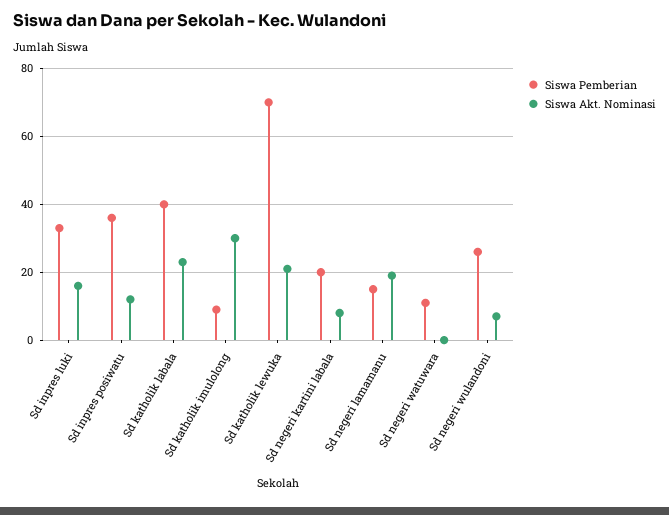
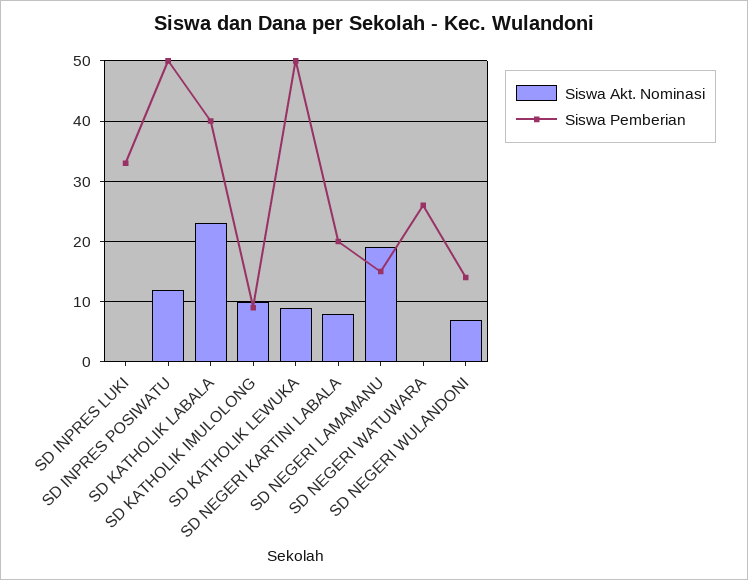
  {
    "Siswa Pemberian": {
      "Sd inpres luki": 33,
-     "Sd inpres posiwatu": 35,
+     "Sd inpres posiwatu": 50,
      "Sd katholik labala": 40,
      "Sd katholik imulolong": 9,
-     "Sd katholik lewuka": 70,
+     "Sd katholik lewuka": 50,
      "Sd negeri kartini labala": 20,
      "Sd negeri lamamanu": 15,
-     "Sd negeri watuwara": 10,
+     "Sd negeri watuwara": 26,
-     "Sd negeri wulandoni": 25
+     "Sd negeri wulandoni": 14
    },
    "Siswa Akt. Nominasi": {
-     "Sd inpres luki": 15,
+     "Sd inpres luki": 0,
      "Sd inpres posiwatu": 12,
      "Sd katholik labala": 23,
-     "Sd katholik imulolong": 30,
+     "Sd katholik imulolong": 10,
-     "Sd katholik lewuka": 20,
+     "Sd katholik lewuka": 9,
      "Sd negeri kartini labala": 8,
      "Sd negeri lamamanu": 19,
      "Sd negeri watuwara": 0,
      "Sd negeri wulandoni": 7
    }
  }

